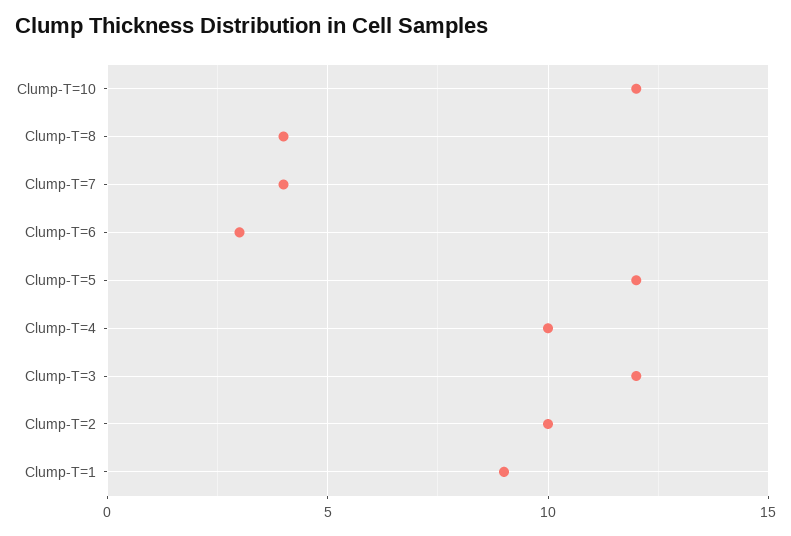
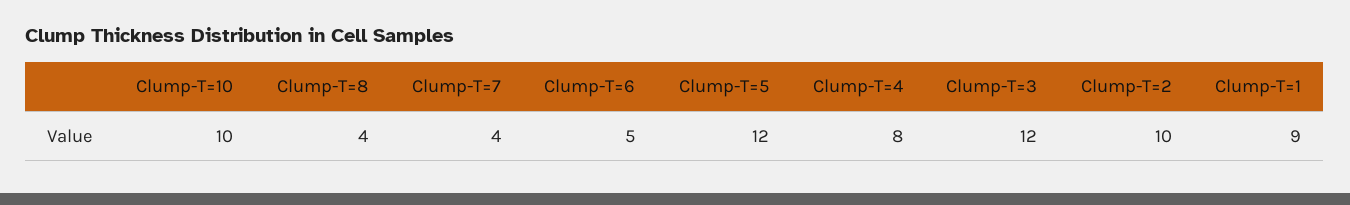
  {
-   "Clump-T=10": 12,
+   "Clump-T=10": 10,
    "Clump-T=8": 4,
    "Clump-T=7": 4,
-   "Clump-T=6": 3,
+   "Clump-T=6": 5,
    "Clump-T=5": 12,
-   "Clump-T=4": 10,
+   "Clump-T=4": 8,
    "Clump-T=3": 12,
    "Clump-T=2": 10,
    "Clump-T=1": 9
  }

